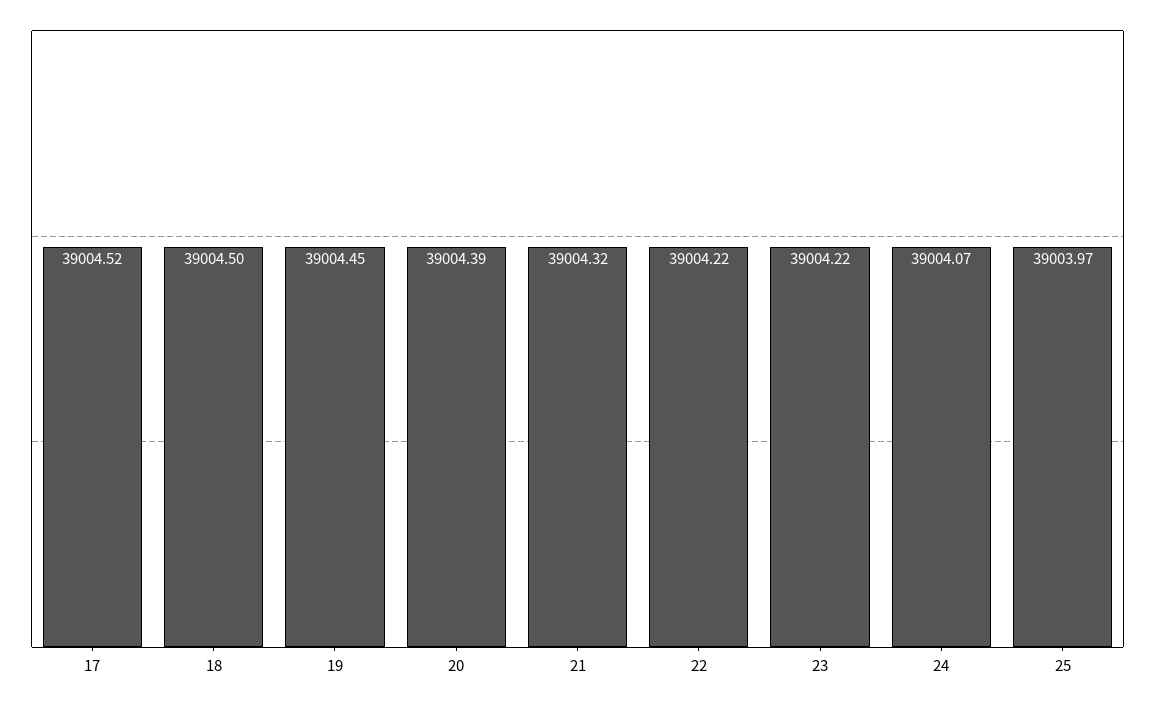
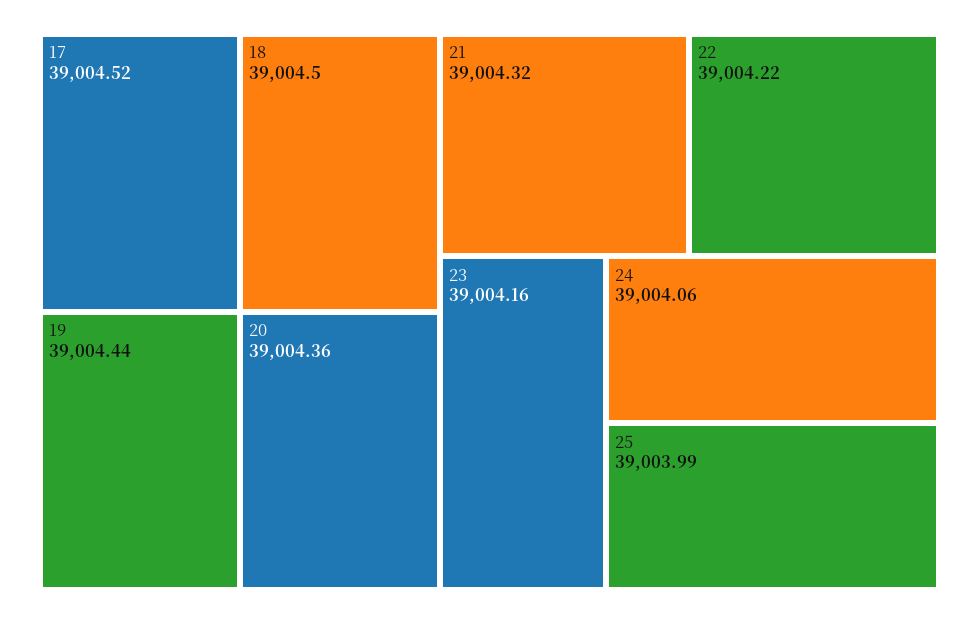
  {
    "17": 39004.52,
    "18": 39004.5,
-   "19": 39004.45,
+   "19": 39004.44,
-   "20": 39004.39,
+   "20": 39004.36,
    "21": 39004.32,
    "22": 39004.22,
-   "23": 39004.22,
+   "23": 39004.16,
-   "24": 39004.07,
+   "24": 39004.06,
-   "25": 39003.97
+   "25": 39003.99
  }

